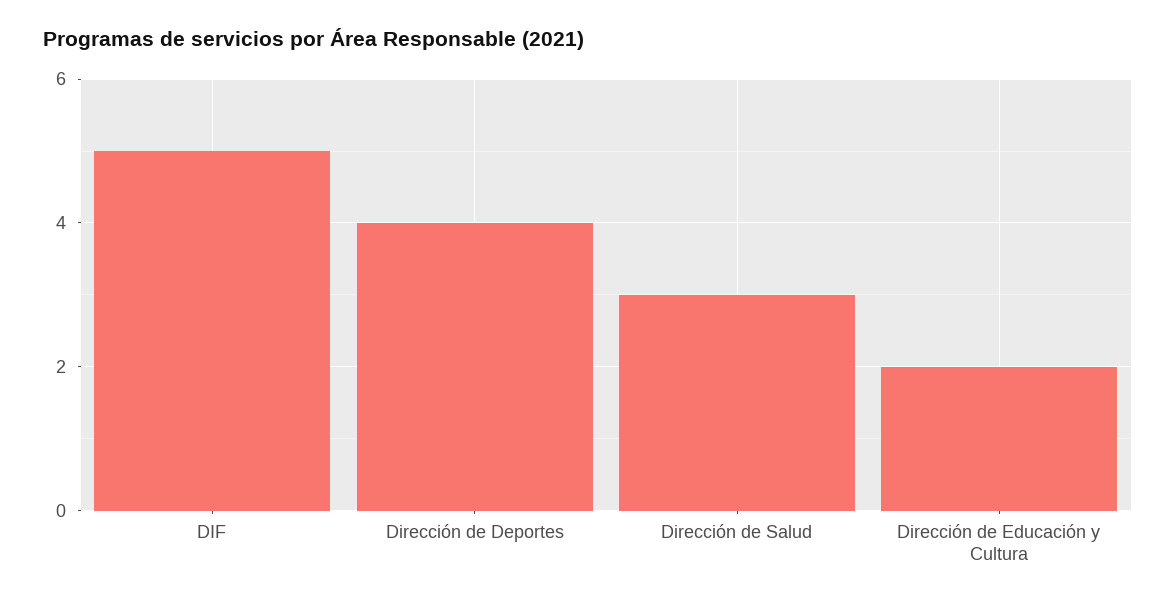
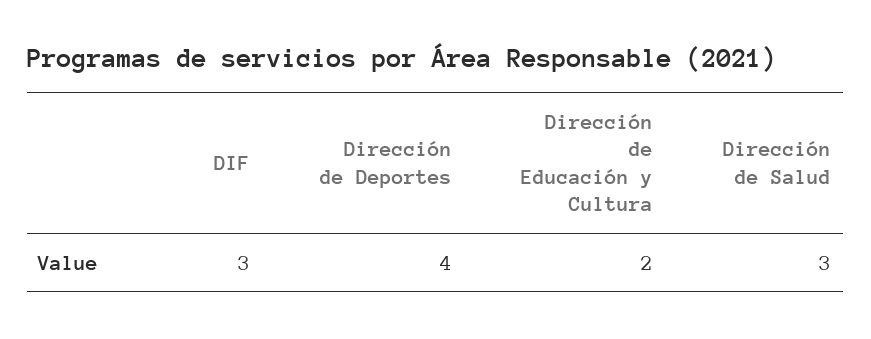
  {
-   "DIF": 5,
+   "DIF": 3,
    "Dirección de Deportes": 4,
    "Dirección de Salud": 3,
    "Dirección de Educación y Cultura": 2
  }

